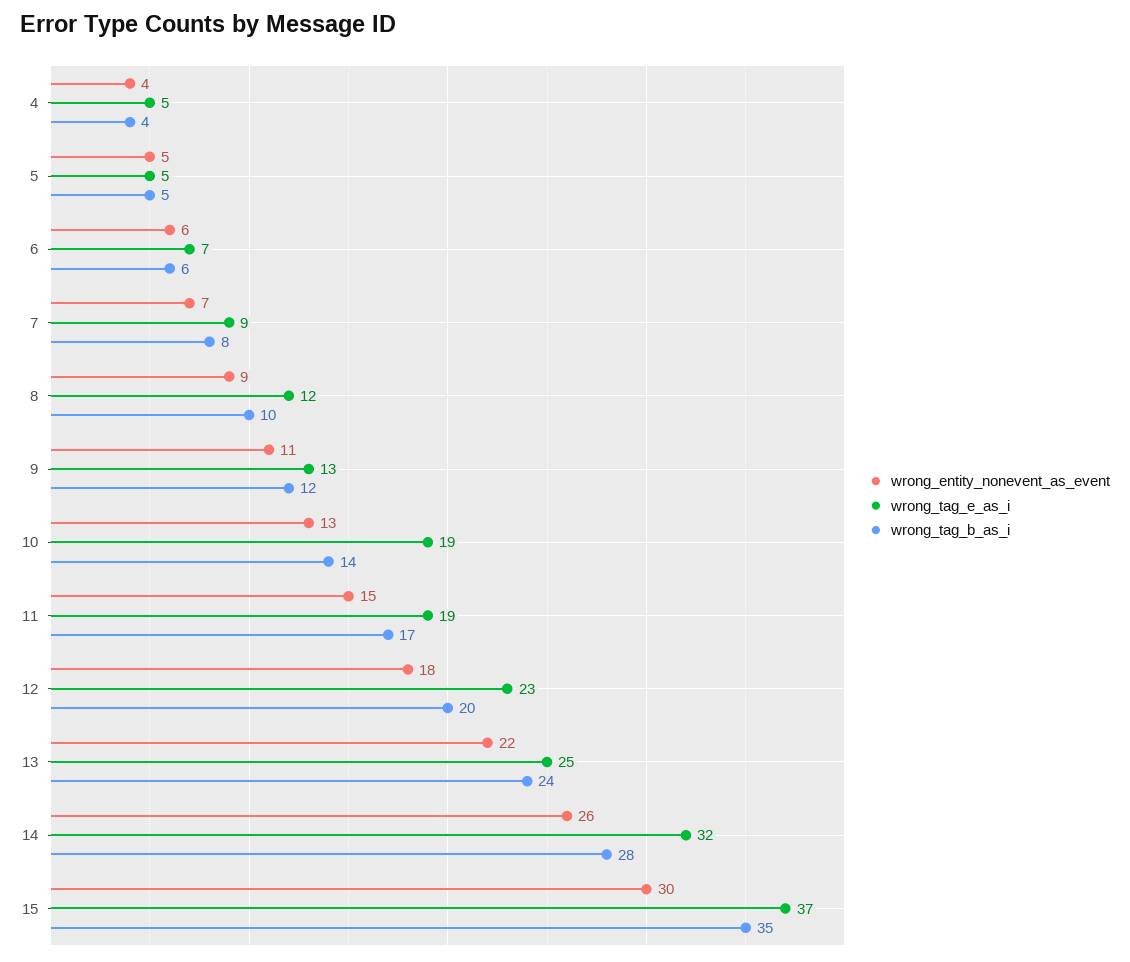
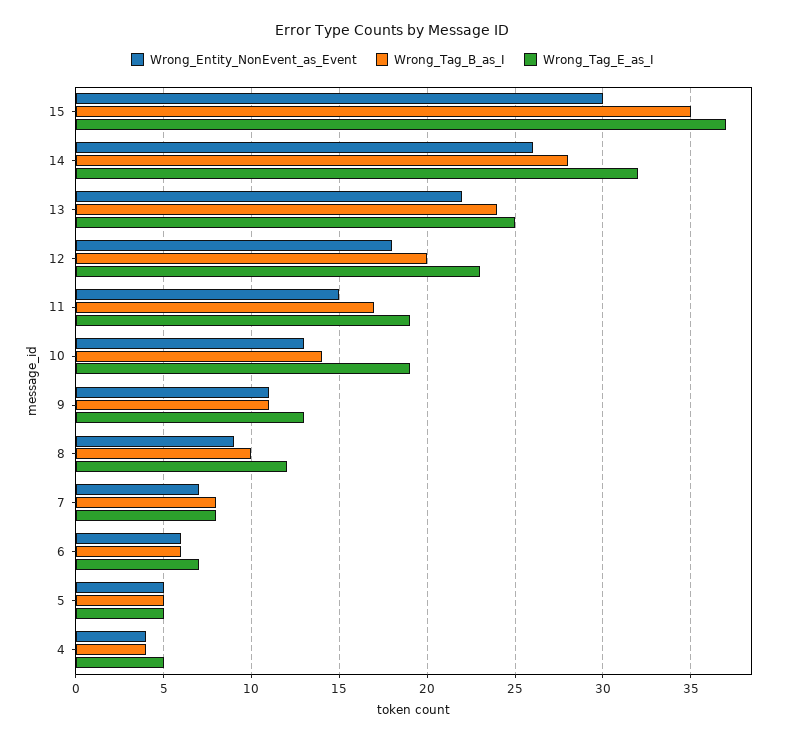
  {
    "wrong_entity_nonevent_as_event": {
      "4": 4,
      "5": 5,
      "6": 6,
      "7": 7,
      "8": 9,
      "9": 11,
      "10": 13,
      "11": 15,
      "12": 18,
      "13": 22,
      "14": 26,
      "15": 30
    },
    "wrong_tag_e_as_i": {
      "4": 5,
      "5": 5,
      "6": 7,
-     "7": 9,
+     "7": 8,
      "8": 12,
      "9": 13,
      "10": 19,
      "11": 19,
      "12": 23,
      "13": 25,
      "14": 32,
      "15": 37
    },
    "wrong_tag_b_as_i": {
      "4": 4,
      "5": 5,
      "6": 6,
      "7": 8,
      "8": 10,
-     "9": 12,
+     "9": 11,
      "10": 14,
      "11": 17,
      "12": 20,
      "13": 24,
      "14": 28,
      "15": 35
    }
  }

